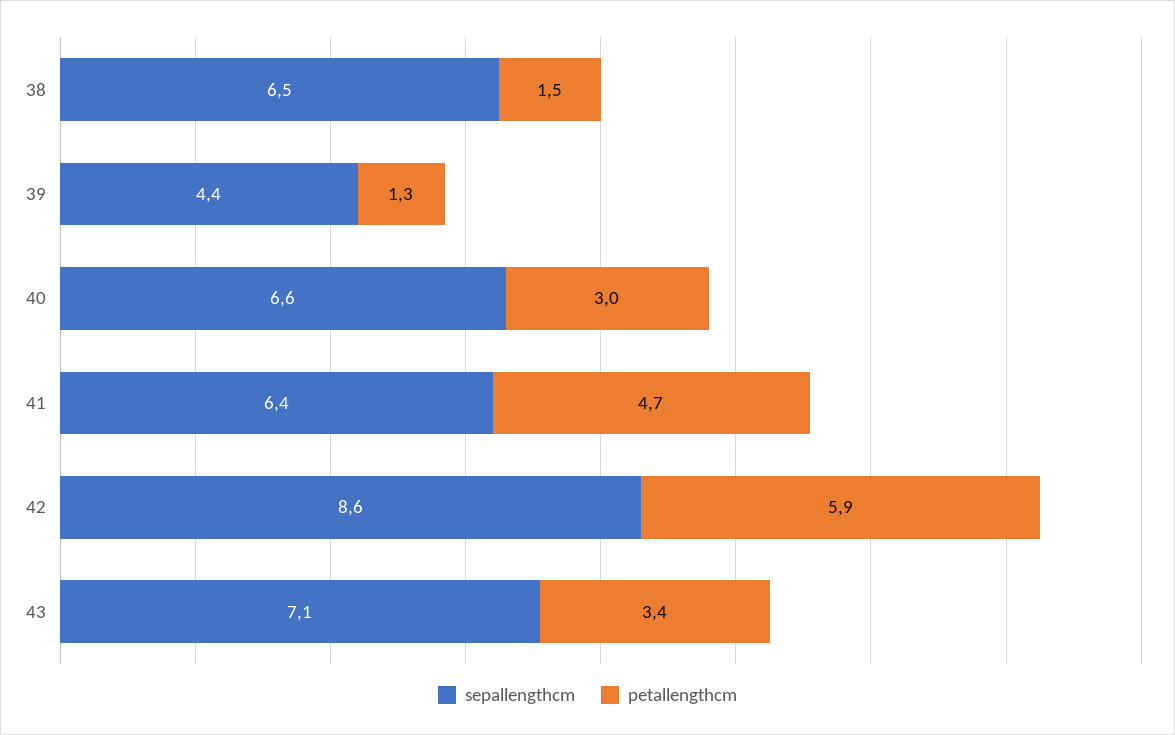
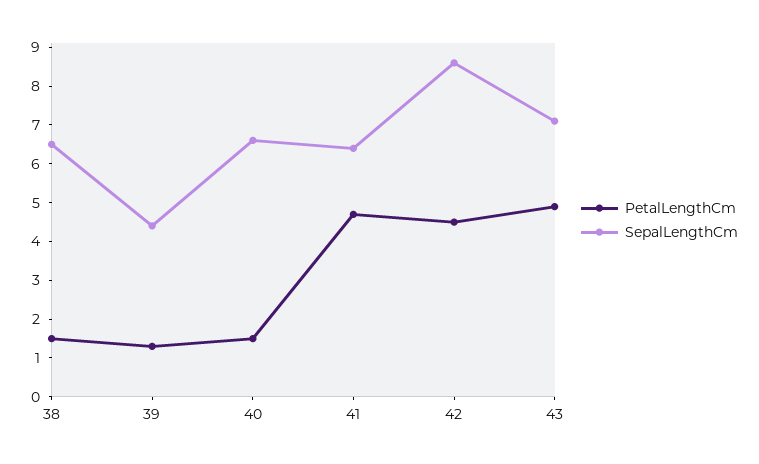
  {
    "sepallengthcm": {
      "38": 6.5,
      "39": 4.4,
      "40": 6.6,
      "41": 6.4,
      "42": 8.6,
      "43": 7.1
    },
    "petallengthcm": {
      "38": 1.5,
      "39": 1.3,
-     "40": 3,
+     "40": 1.5,
      "41": 4.7,
-     "42": 5.9,
+     "42": 4.5,
-     "43": 3.4
+     "43": 5
    }
  }

